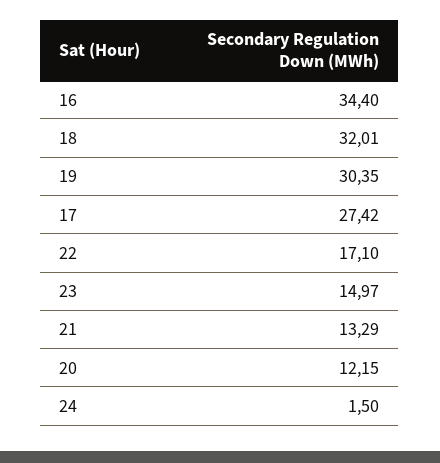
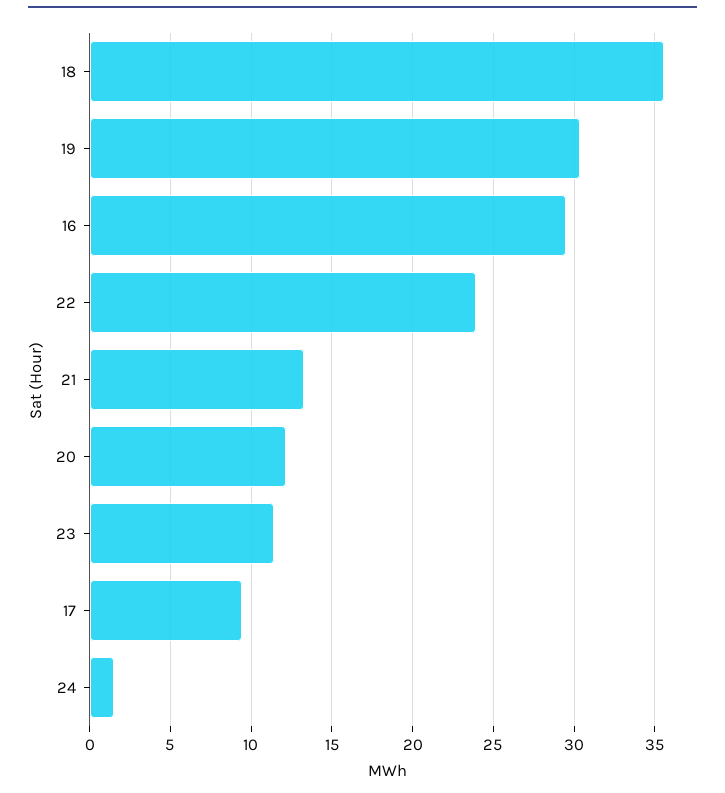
  {
-   "16": 34.4,
+   "16": 29.5,
-   "18": 32.01,
+   "18": 35.5,
    "19": 30.35,
-   "17": 27.42,
+   "17": 9.5,
-   "22": 17.1,
+   "22": 24,
-   "23": 14.97,
+   "23": 11.5,
    "21": 13.29,
    "20": 12.15,
    "24": 1.5
  }

